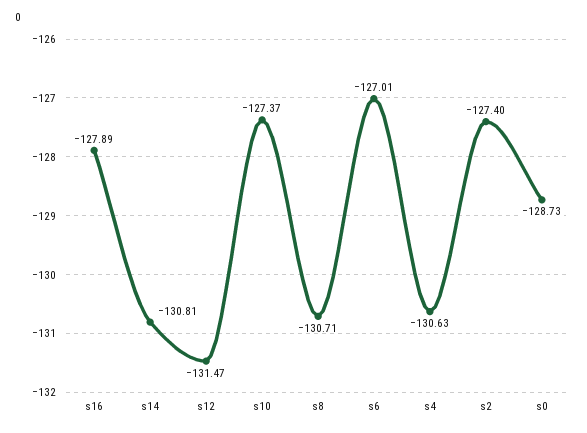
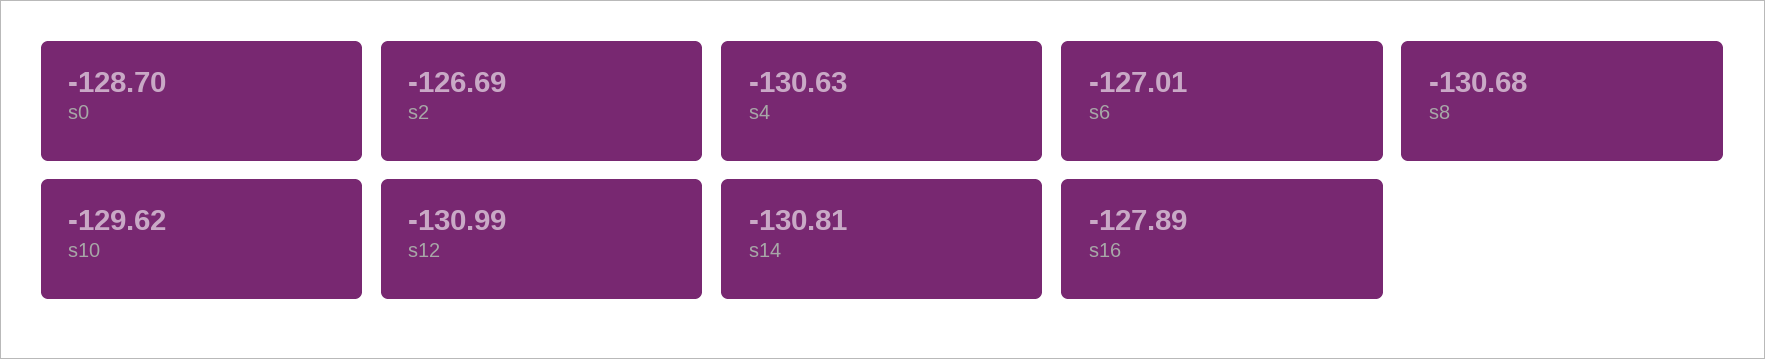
  {
    "s16": -127.89,
    "s14": -130.81,
-   "s12": -131.47,
+   "s12": -130.99,
-   "s10": -127.37,
+   "s10": -129.62,
-   "s8": -130.71,
+   "s8": -130.68,
    "s6": -127.01,
    "s4": -130.63,
-   "s2": -127.4,
+   "s2": -126.69,
-   "s0": -128.73
+   "s0": -128.7
  }

